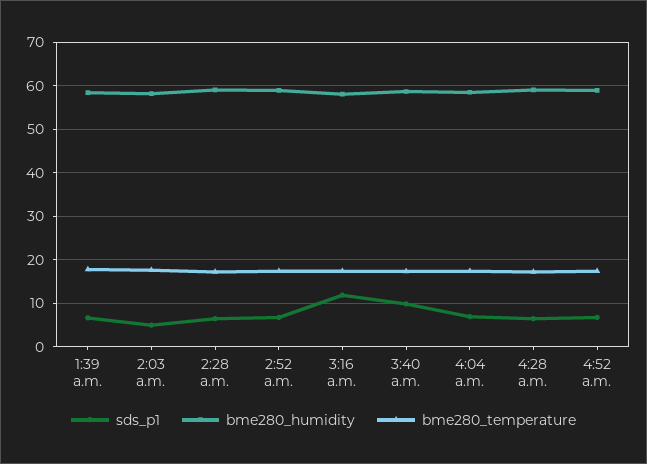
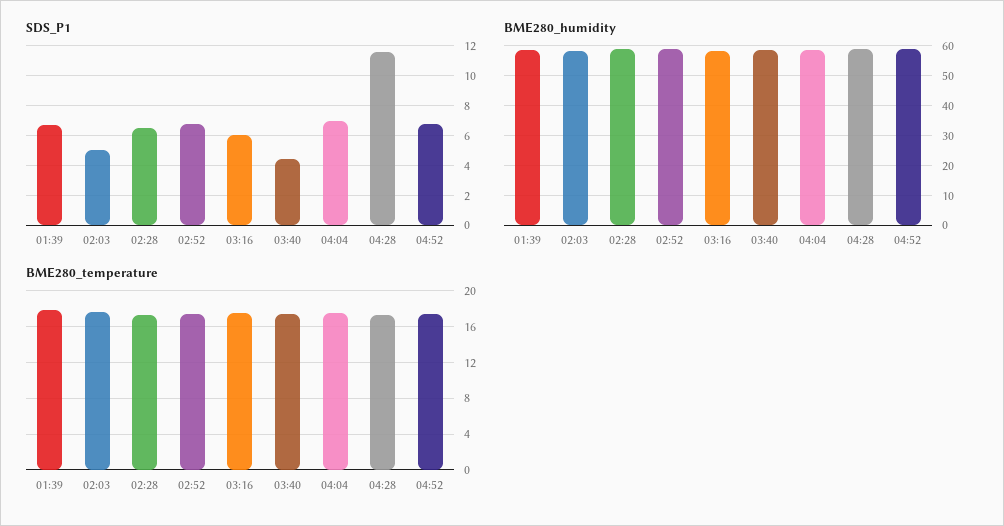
  {
    "sds_p1": {
      "1:39 a.m.": 6.5,
      "2:03 a.m.": 5,
      "2:28 a.m.": 6.5,
      "2:52 a.m.": 7,
-     "3:16 a.m.": 12,
+     "3:16 a.m.": 6,
-     "3:40 a.m.": 10,
+     "3:40 a.m.": 4.5,
      "4:04 a.m.": 7,
-     "4:28 a.m.": 6,
+     "4:28 a.m.": 11.5,
      "4:52 a.m.": 7
    },
    "bme280_humidity": {
      "1:39 a.m.": 58,
      "2:03 a.m.": 58,
      "2:28 a.m.": 60,
      "2:52 a.m.": 58,
      "3:16 a.m.": 58,
      "3:40 a.m.": 58,
      "4:04 a.m.": 58,
      "4:28 a.m.": 60,
      "4:52 a.m.": 58
    },
    "bme280_temperature": {
      "1:39 a.m.": 18,
      "2:03 a.m.": 18,
      "2:28 a.m.": 17,
      "2:52 a.m.": 17,
      "3:16 a.m.": 17,
      "3:40 a.m.": 17,
      "4:04 a.m.": 17,
      "4:28 a.m.": 17,
      "4:52 a.m.": 17
    }
  }

